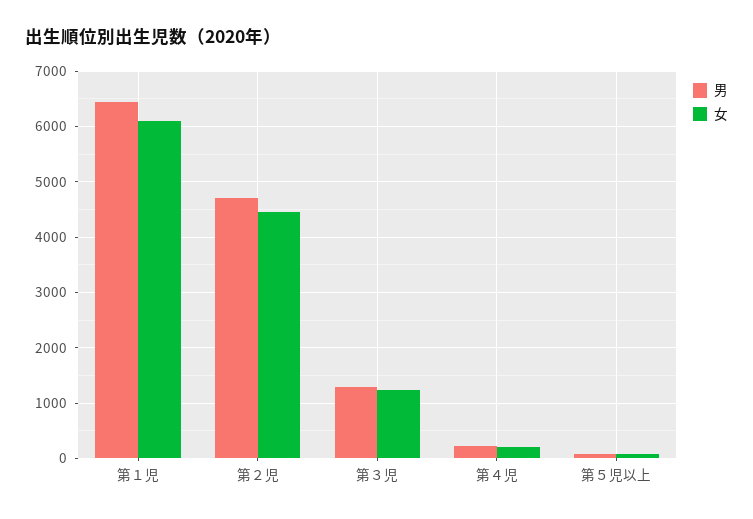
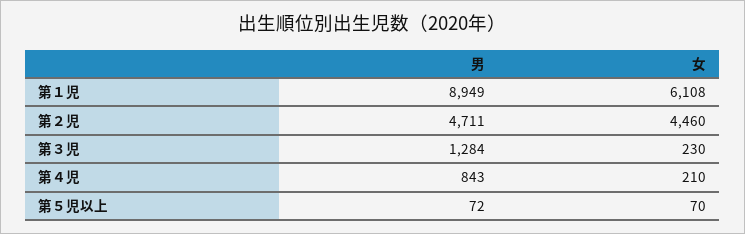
  {
    "男": {
-     "第１児": 6400,
+     "第１児": 8949,
      "第２児": 4711,
      "第３児": 1284,
-     "第４児": 200,
+     "第４児": 843,
      "第５児以上": 72
    },
    "女": {
      "第１児": 6108,
      "第２児": 4460,
-     "第３児": 1200,
+     "第３児": 230,
      "第４児": 210,
      "第５児以上": 70
    }
  }

